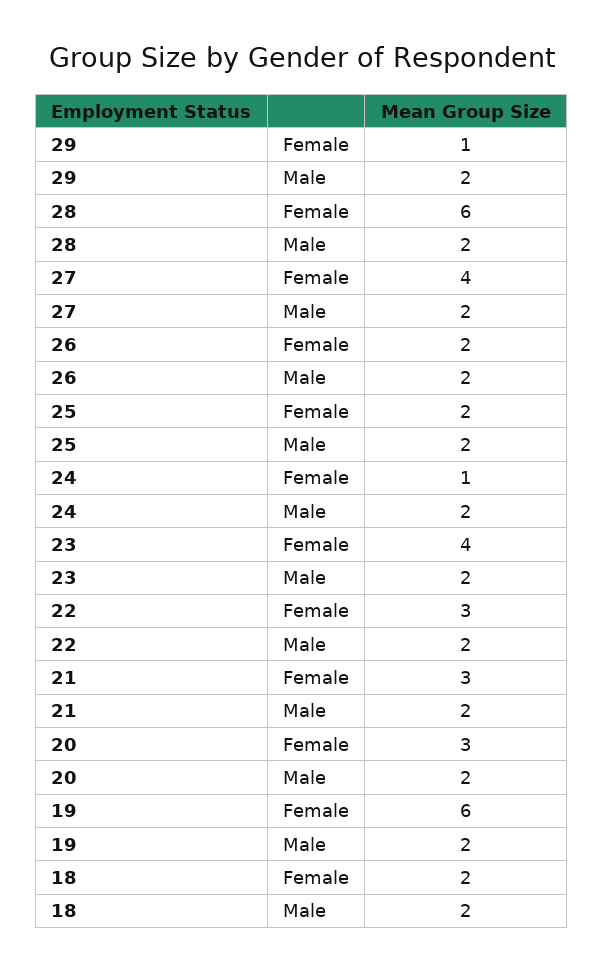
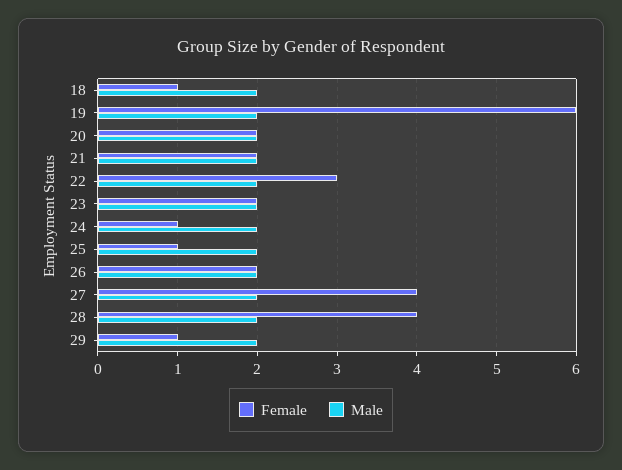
  {
    "Female": {
      "29": 1,
-     "28": 6,
+     "28": 4,
      "27": 4,
      "26": 2,
-     "25": 2,
+     "25": 1,
      "24": 1,
-     "23": 4,
+     "23": 2,
      "22": 3,
-     "21": 3,
+     "21": 2,
-     "20": 3,
+     "20": 2,
      "19": 6,
-     "18": 2
+     "18": 1
    },
    "Male": {
      "29": 2,
      "28": 2,
      "27": 2,
      "26": 2,
      "25": 2,
      "24": 2,
      "23": 2,
      "22": 2,
      "21": 2,
      "20": 2,
      "19": 2,
      "18": 2
    }
  }

